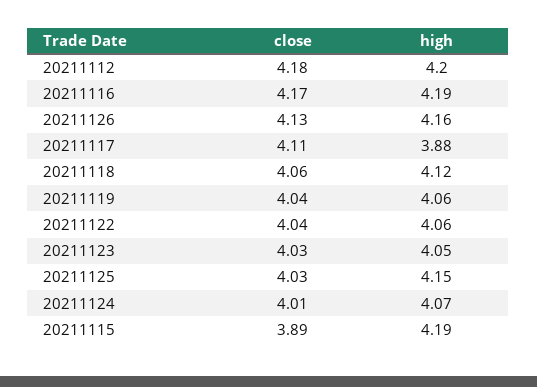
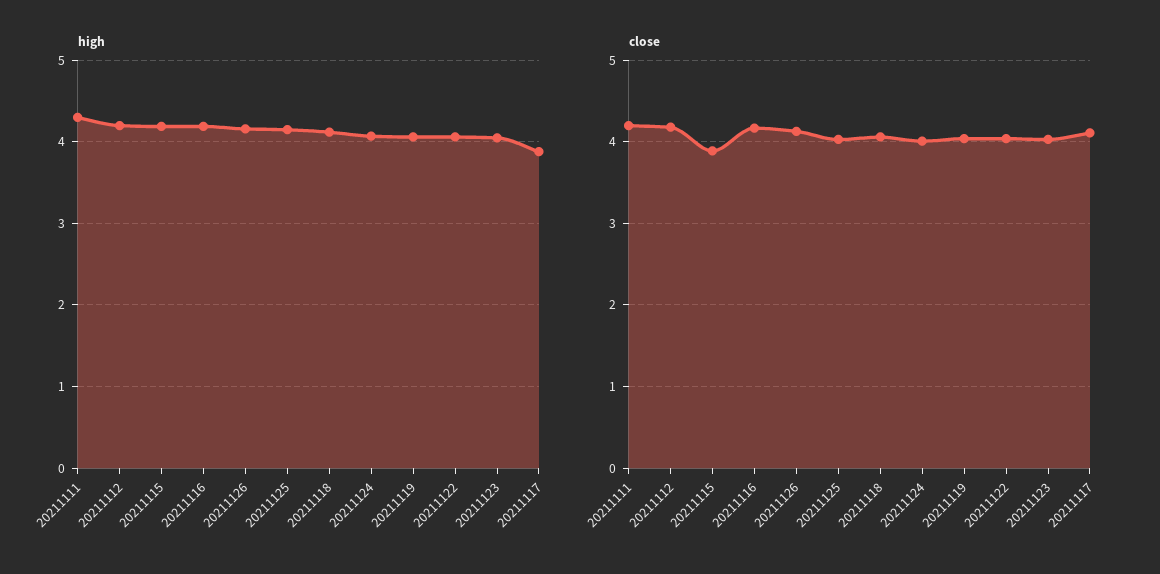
  {
    "close": {
      "20211112": 4.18,
      "20211116": 4.17,
      "20211126": 4.13,
      "20211117": 4.11,
      "20211118": 4.06,
      "20211119": 4.04,
      "20211122": 4.04,
      "20211123": 4.03,
      "20211125": 4.03,
      "20211124": 4.01,
-     "20211115": 3.89
+     "20211115": 3.89,
+     "20211111": 4.2
    },
    "high": {
      "20211112": 4.2,
      "20211116": 4.19,
      "20211126": 4.16,
      "20211117": 3.88,
      "20211118": 4.12,
      "20211119": 4.06,
      "20211122": 4.06,
      "20211123": 4.05,
      "20211125": 4.15,
      "20211124": 4.07,
-     "20211115": 4.19
+     "20211115": 4.19,
+     "20211111": 4.3
    }
  }

